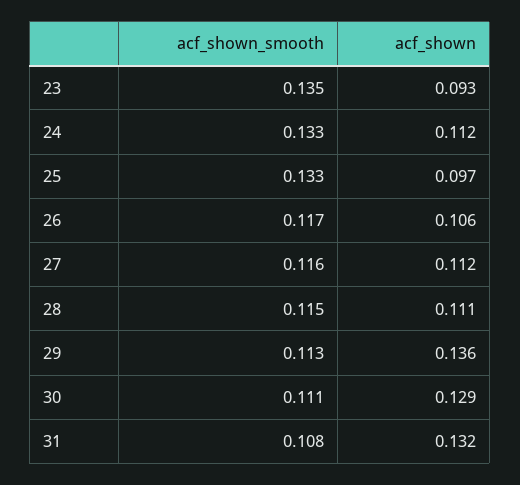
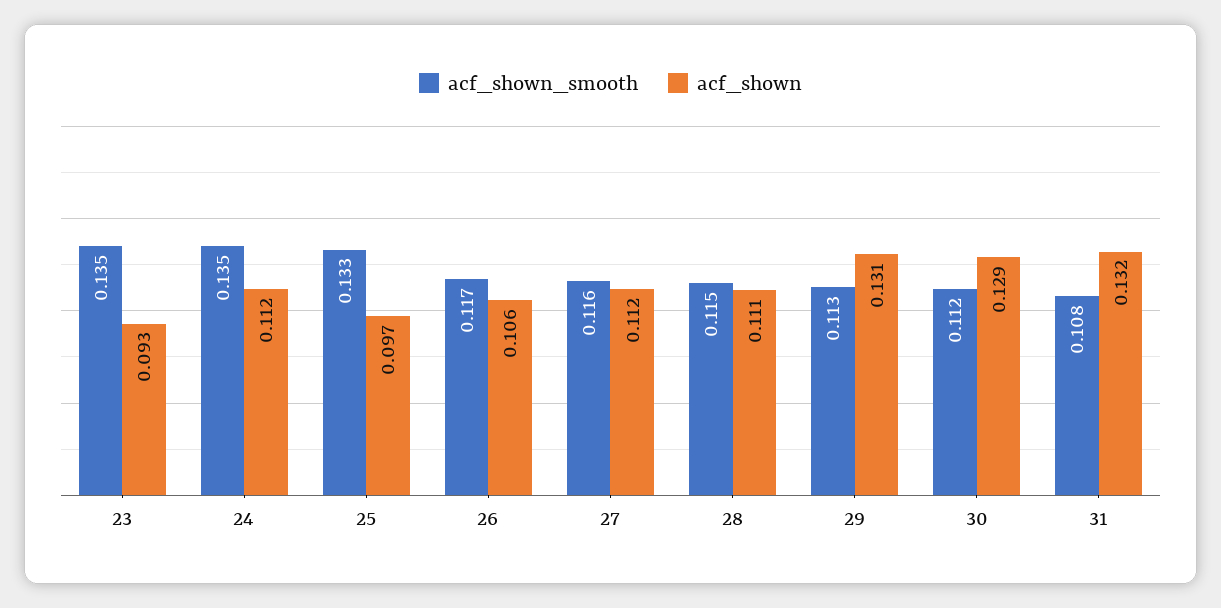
  {
    "acf_shown_smooth": {
      "23": 0.135,
-     "24": 0.133,
+     "24": 0.135,
      "25": 0.133,
      "26": 0.117,
      "27": 0.116,
      "28": 0.115,
      "29": 0.113,
-     "30": 0.111,
+     "30": 0.112,
      "31": 0.108
    },
    "acf_shown": {
      "23": 0.093,
      "24": 0.112,
      "25": 0.097,
      "26": 0.106,
      "27": 0.112,
      "28": 0.111,
-     "29": 0.136,
+     "29": 0.131,
      "30": 0.129,
      "31": 0.132
    }
  }

